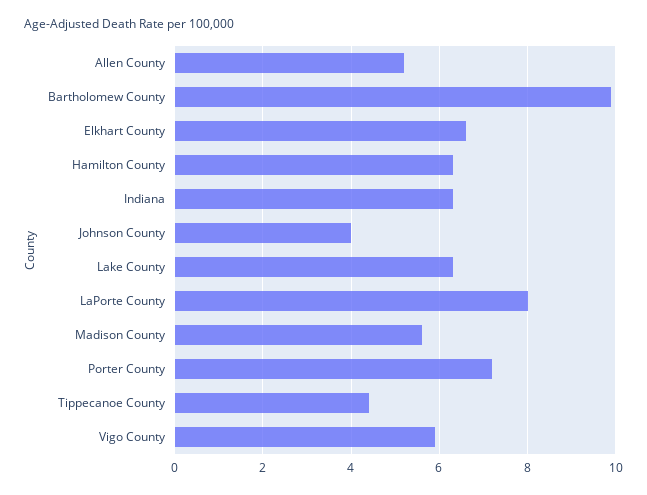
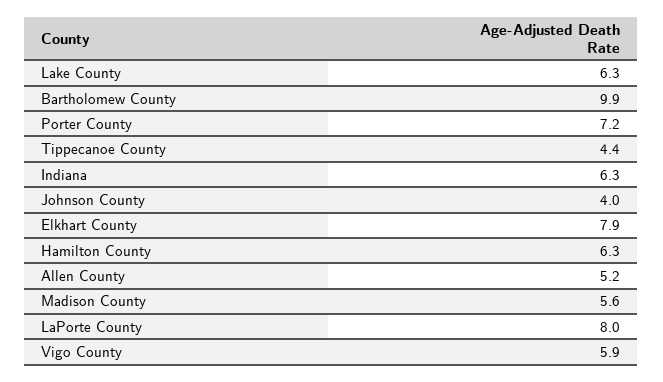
  {
    "Allen County": 5.2,
    "Bartholomew County": 9.9,
-   "Elkhart County": 6.5,
+   "Elkhart County": 7.9,
    "Hamilton County": 6.3,
    "Indiana": 6.3,
    "Johnson County": 4,
    "Lake County": 6.3,
    "LaPorte County": 8,
    "Madison County": 5.6,
    "Porter County": 7.2,
    "Tippecanoe County": 4.4,
    "Vigo County": 5.9
  }

